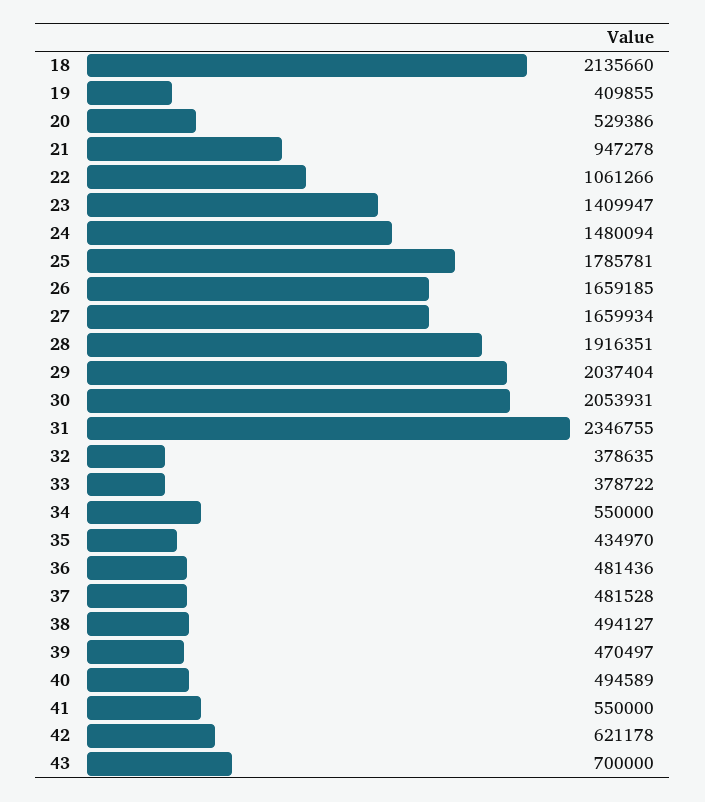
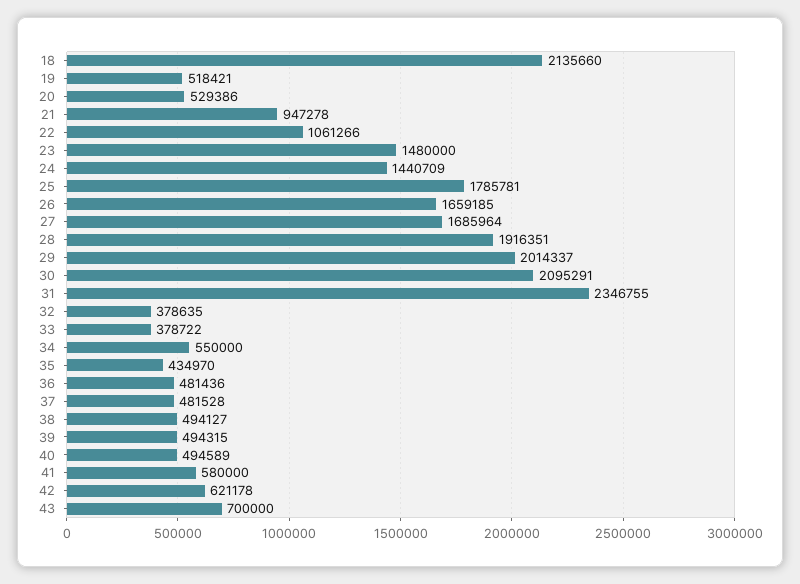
  {
    "18": 2135660,
-   "19": 409855,
+   "19": 518421,
    "20": 529386,
    "21": 947278,
    "22": 1061266,
-   "23": 1409947,
+   "23": 1480000,
-   "24": 1480094,
+   "24": 1440709,
    "25": 1785781,
    "26": 1659185,
-   "27": 1659934,
+   "27": 1685964,
    "28": 1916351,
-   "29": 2037404,
+   "29": 2014337,
-   "30": 2053931,
+   "30": 2095291,
    "31": 2346755,
    "32": 378635,
    "33": 378722,
    "34": 550000,
    "35": 434970,
    "36": 481436,
    "37": 481528,
    "38": 494127,
-   "39": 470497,
+   "39": 494315,
    "40": 494589,
-   "41": 550000,
+   "41": 580000,
    "42": 621178,
    "43": 700000
  }

